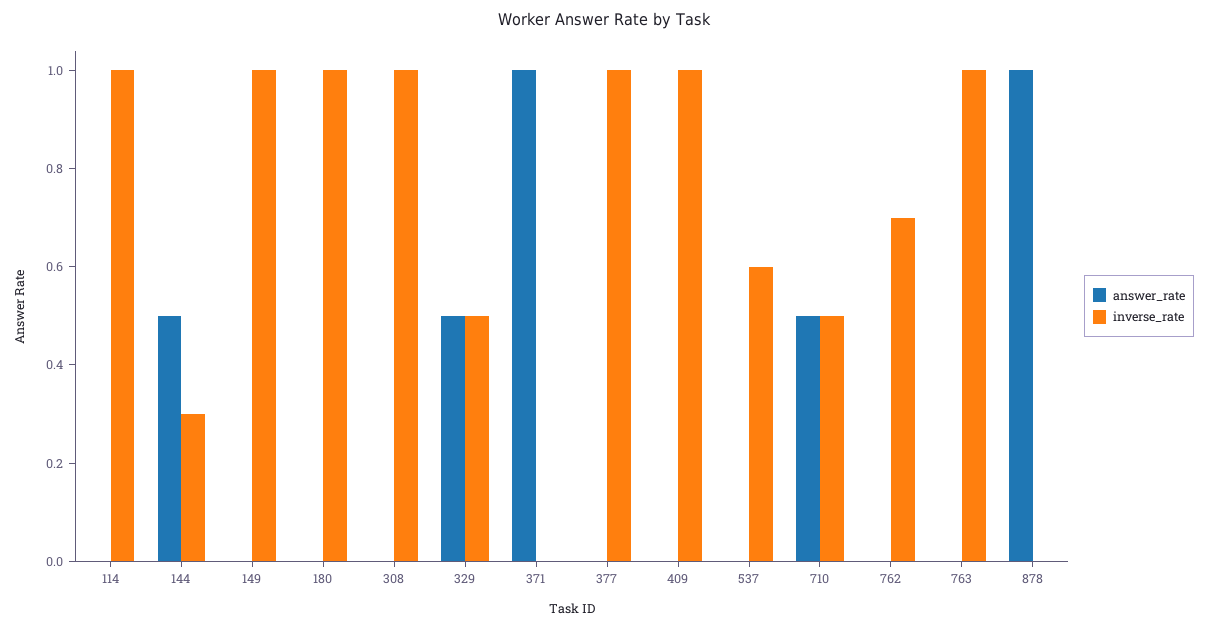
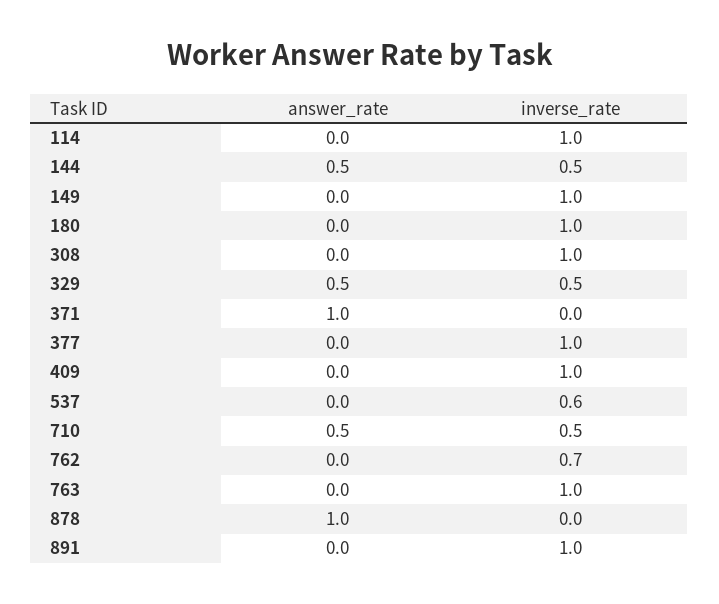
  {
    "answer_rate": {
      "114": 0,
      "144": 0.5,
      "149": 0,
      "180": 0,
      "308": 0,
      "329": 0.5,
      "371": 1,
      "377": 0,
      "409": 0,
      "537": 0,
      "710": 0.5,
      "762": 0,
      "763": 0,
-     "878": 1
+     "878": 1,
+     "891": 0
    },
    "inverse_rate": {
      "114": 1,
-     "144": 0.3,
+     "144": 0.5,
      "149": 1,
      "180": 1,
      "308": 1,
      "329": 0.5,
      "371": 0,
      "377": 1,
      "409": 1,
      "537": 0.6,
      "710": 0.5,
      "762": 0.7,
      "763": 1,
-     "878": 0
+     "878": 0,
+     "891": 1
    }
  }

